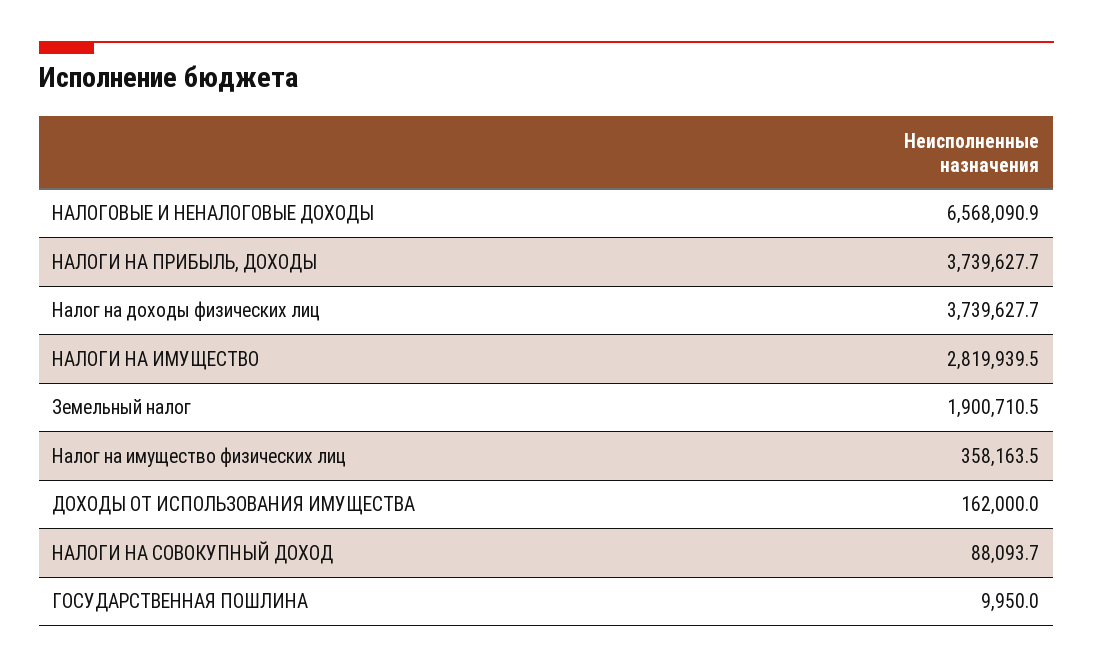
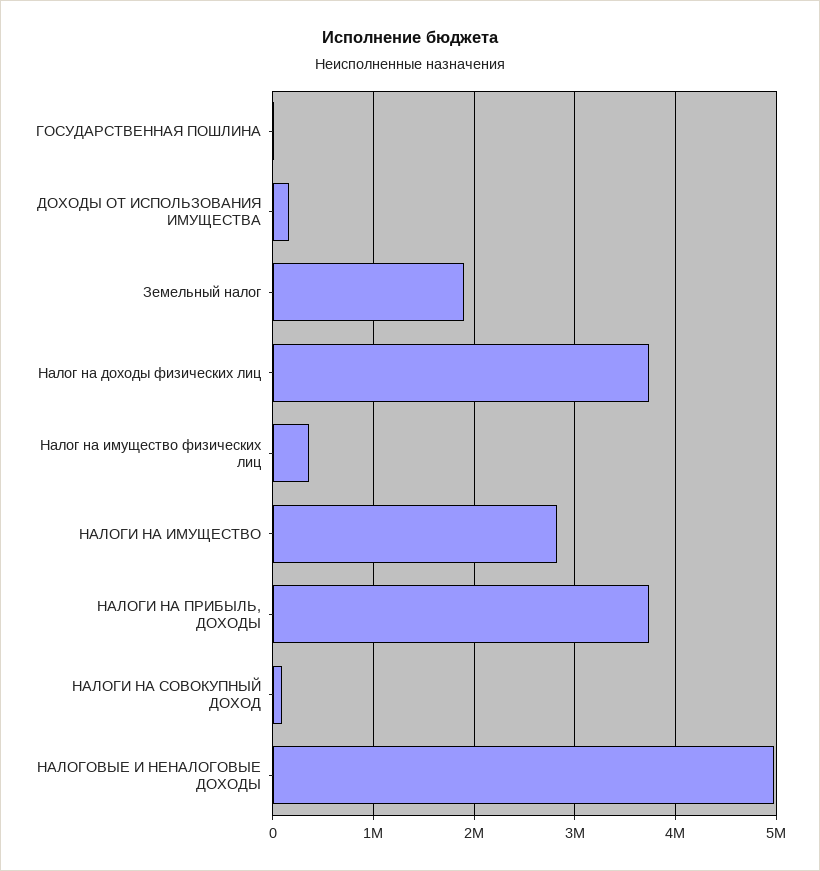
  {
-   "НАЛОГОВЫЕ И НЕНАЛОГОВЫЕ ДОХОДЫ": 6568090.9,
+   "НАЛОГОВЫЕ И НЕНАЛОГОВЫЕ ДОХОДЫ": 5000000,
    "НАЛОГИ НА ПРИБЫЛЬ, ДОХОДЫ": 3739627.7,
    "Налог на доходы физических лиц": 3739627.7,
    "НАЛОГИ НА ИМУЩЕСТВО": 2819939.5,
    "Земельный налог": 1900710.5,
    "Налог на имущество физических лиц": 358163.5,
    "ДОХОДЫ ОТ ИСПОЛЬЗОВАНИЯ ИМУЩЕСТВА": 162000,
    "НАЛОГИ НА СОВОКУПНЫЙ ДОХОД": 88093.7,
    "ГОСУДАРСТВЕННАЯ ПОШЛИНА": 9950
  }

